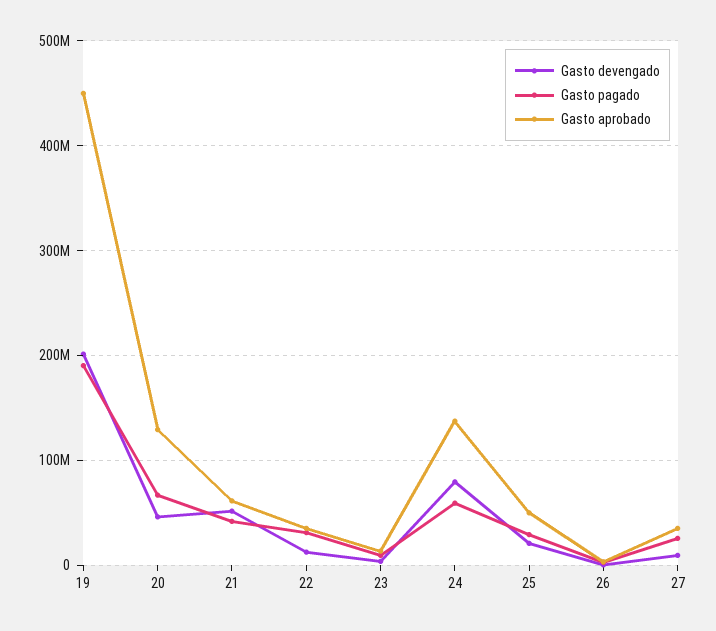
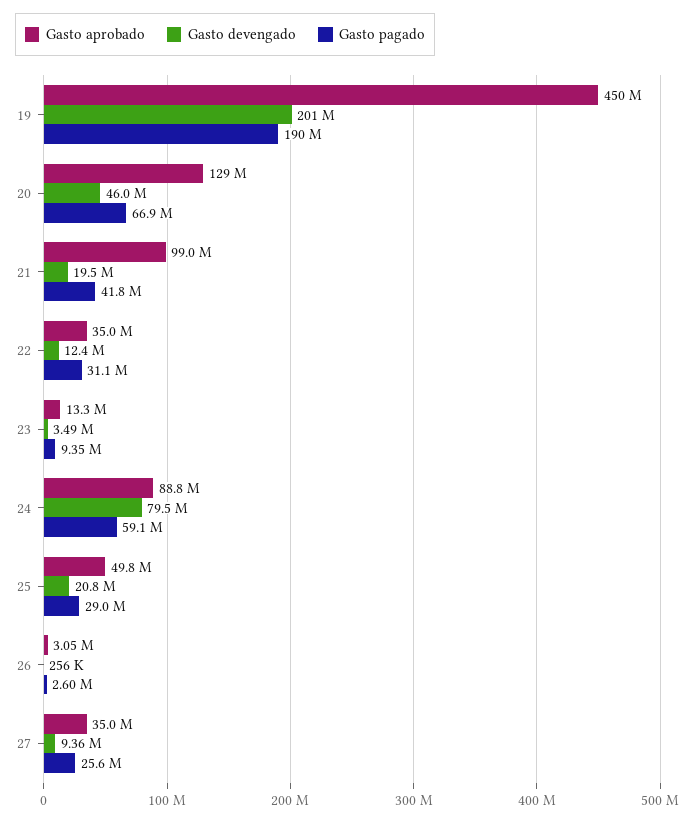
  {
    "Gasto devengado": {
      "19": 201000000,
      "20": 46000000,
-     "21": 50000000,
+     "21": 19500000,
      "22": 12400000,
      "23": 3490000,
      "24": 79500000,
      "25": 20800000,
      "26": 256000,
      "27": 9360000
    },
    "Gasto pagado": {
      "19": 190000000,
      "20": 66900000,
      "21": 41800000,
      "22": 31100000,
      "23": 9350000,
      "24": 59100000,
      "25": 29000000,
      "26": 2600000,
      "27": 25600000
    },
    "Gasto aprobado": {
      "19": 450000000,
      "20": 129000000,
-     "21": 60000000,
+     "21": 99000000,
      "22": 35000000,
      "23": 13300000,
-     "24": 140000000,
+     "24": 88800000,
      "25": 49800000,
      "26": 3050000,
      "27": 35000000
    }
  }

